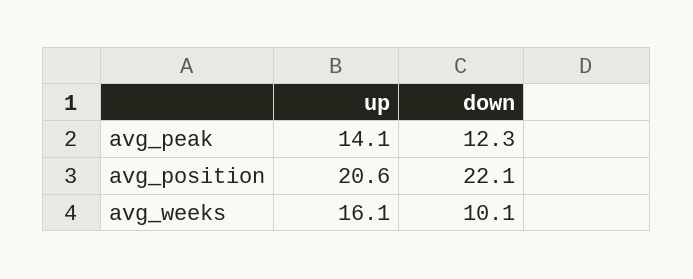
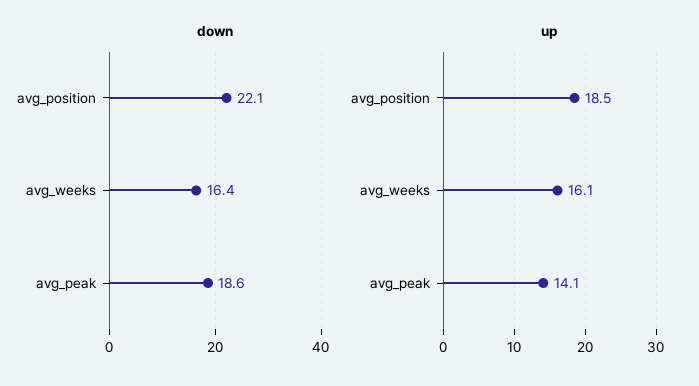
  {
    "up": {
      "avg_peak": 14.1,
-     "avg_position": 20.6,
+     "avg_position": 18.5,
      "avg_weeks": 16.1
    },
    "down": {
-     "avg_peak": 12.3,
+     "avg_peak": 18.6,
      "avg_position": 22.1,
-     "avg_weeks": 10.1
+     "avg_weeks": 16.4
    }
  }

